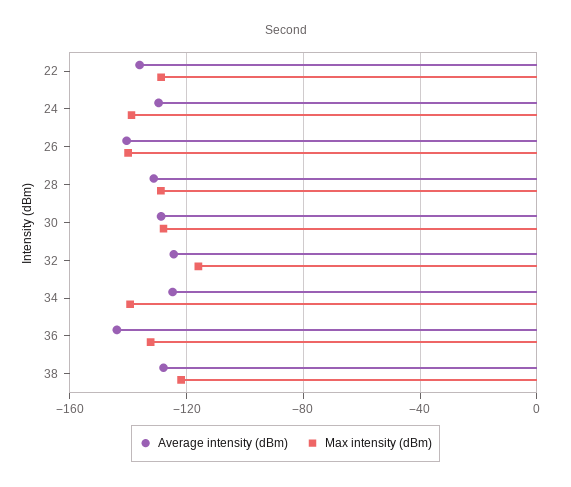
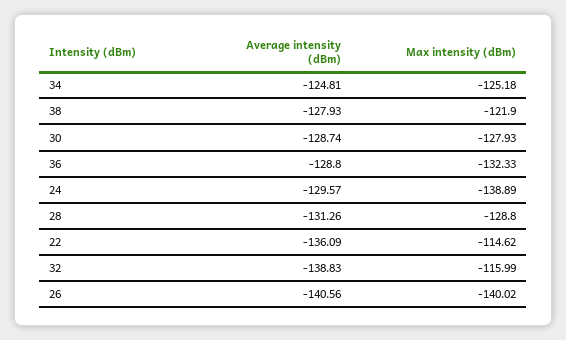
  {
    "Average intensity (dBm)": {
      "22": -136.09,
      "24": -129.57,
      "26": -140.56,
      "28": -131.26,
      "30": -128.74,
-     "32": -125,
+     "32": -138.83,
      "34": -124.81,
-     "36": -145,
+     "36": -128.8,
      "38": -127.93
    },
    "Max intensity (dBm)": {
-     "22": -130,
+     "22": -114.62,
      "24": -138.89,
      "26": -140.02,
      "28": -128.8,
      "30": -127.93,
      "32": -115.99,
-     "34": -140,
+     "34": -125.18,
      "36": -132.33,
      "38": -121.9
    }
  }

